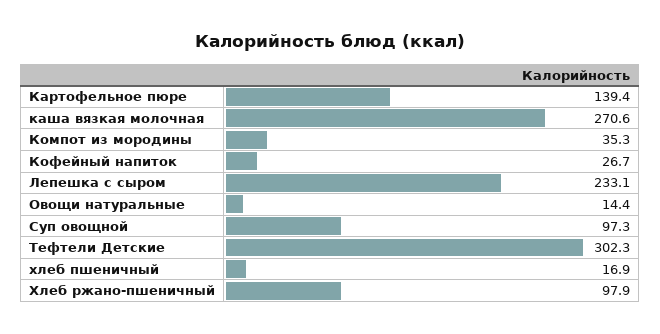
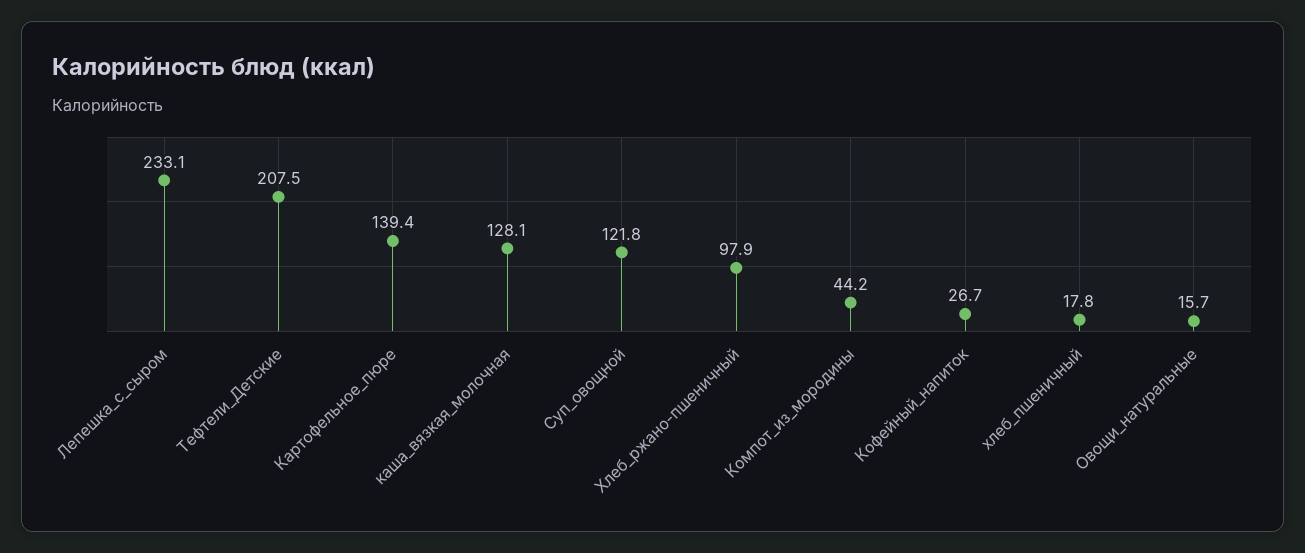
  {
    "Картофельное пюре": 139.4,
-   "каша вязкая молочная": 270.6,
+   "каша вязкая молочная": 128.1,
-   "Компот из мородины": 35.3,
+   "Компот из мородины": 44.2,
    "Кофейный напиток": 26.7,
    "Лепешка с сыром": 233.1,
-   "Овощи натуральные": 14.4,
+   "Овощи натуральные": 15.7,
-   "Суп овощной": 97.3,
+   "Суп овощной": 121.8,
-   "Тефтели Детские": 302.3,
+   "Тефтели Детские": 207.5,
-   "хлеб пшеничный": 16.9,
+   "хлеб пшеничный": 17.8,
    "Хлеб ржано-пшеничный": 97.9
  }

